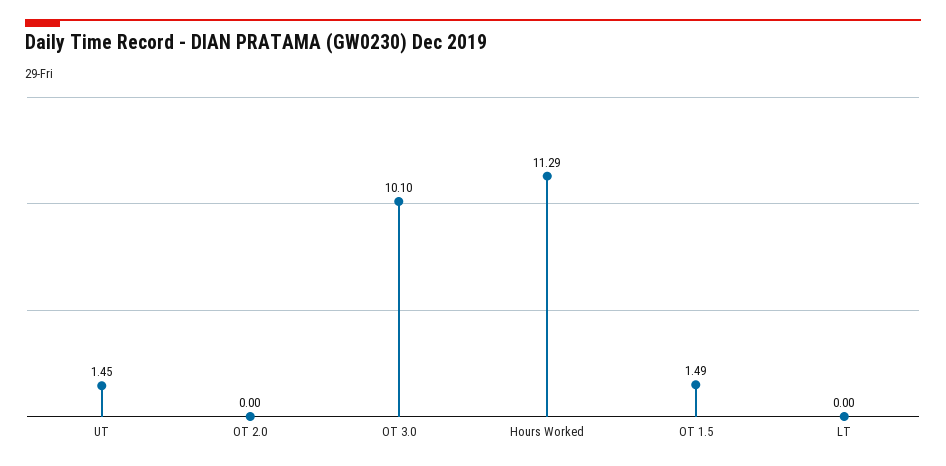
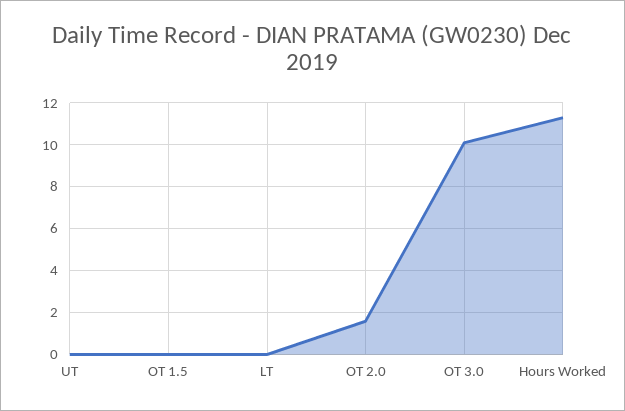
  {
-   "UT": 1.45,
+   "UT": 0,
-   "OT 2.0": 0,
+   "OT 2.0": 1.5,
    "OT 3.0": 10.1,
    "Hours Worked": 11.29,
-   "OT 1.5": 1.49,
+   "OT 1.5": 0,
    "LT": 0
  }

